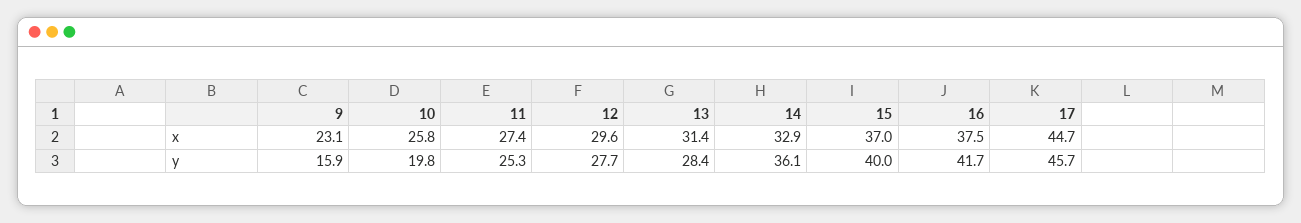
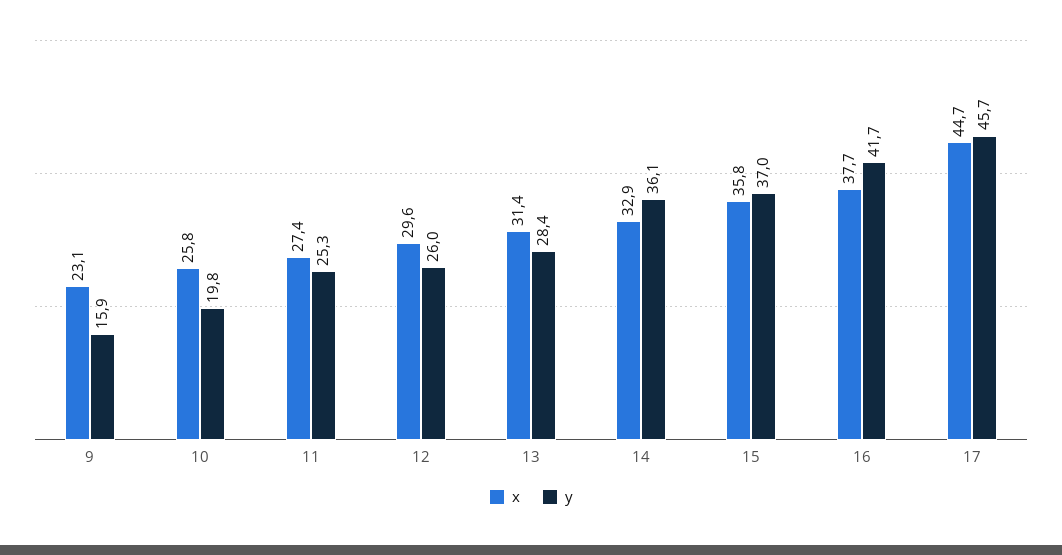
  {
    "x": {
      "9": 23.1,
      "10": 25.8,
      "11": 27.4,
      "12": 29.6,
      "13": 31.4,
      "14": 32.9,
-     "15": 37,
+     "15": 35.8,
-     "16": 37.5,
+     "16": 37.7,
      "17": 44.7
    },
    "y": {
      "9": 15.9,
      "10": 19.8,
      "11": 25.3,
-     "12": 27.7,
+     "12": 26,
      "13": 28.4,
      "14": 36.1,
-     "15": 40,
+     "15": 37,
      "16": 41.7,
      "17": 45.7
    }
  }

